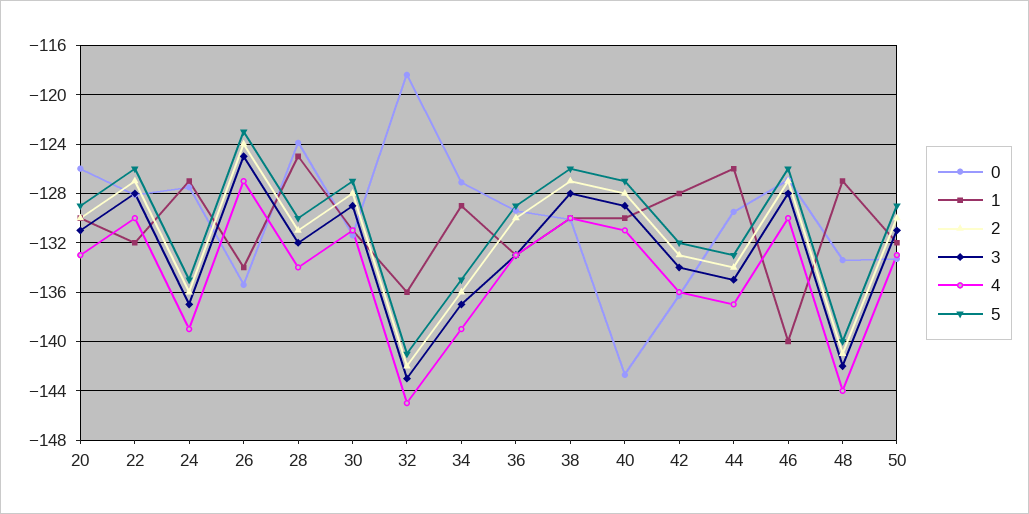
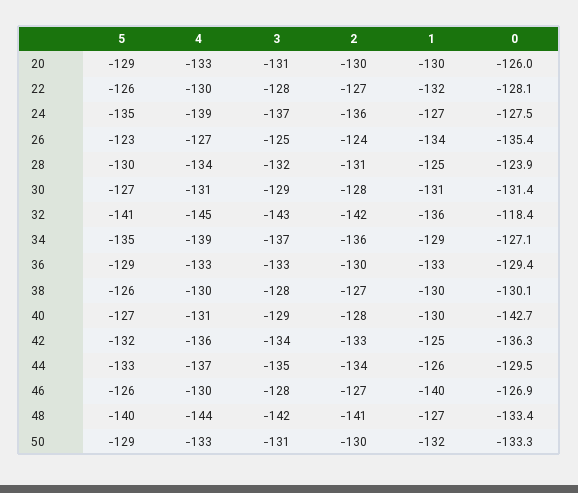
  {
    "0": {
      "20": -126,
      "22": -128.1,
      "24": -127.5,
      "26": -135.4,
      "28": -123.9,
      "30": -131.4,
      "32": -118.4,
      "34": -127.1,
      "36": -129.4,
      "38": -130.1,
      "40": -142.7,
      "42": -136.3,
      "44": -129.5,
      "46": -126.9,
      "48": -133.4,
      "50": -133.3
    },
    "1": {
      "20": -130,
      "22": -132,
      "24": -127,
      "26": -134,
      "28": -125,
      "30": -131,
      "32": -136,
      "34": -129,
      "36": -133,
      "38": -130,
      "40": -130,
-     "42": -128,
+     "42": -125,
      "44": -126,
      "46": -140,
      "48": -127,
      "50": -132
    },
    "2": {
      "20": -130,
      "22": -127,
      "24": -136,
      "26": -124,
      "28": -131,
      "30": -128,
      "32": -142,
      "34": -136,
      "36": -130,
      "38": -127,
      "40": -128,
      "42": -133,
      "44": -134,
      "46": -127,
      "48": -141,
      "50": -130
    },
    "3": {
      "20": -131,
      "22": -128,
      "24": -137,
      "26": -125,
      "28": -132,
      "30": -129,
      "32": -143,
      "34": -137,
      "36": -133,
      "38": -128,
      "40": -129,
      "42": -134,
      "44": -135,
      "46": -128,
      "48": -142,
      "50": -131
    },
    "4": {
      "20": -133,
      "22": -130,
      "24": -139,
      "26": -127,
      "28": -134,
      "30": -131,
      "32": -145,
      "34": -139,
      "36": -133,
      "38": -130,
      "40": -131,
      "42": -136,
      "44": -137,
      "46": -130,
      "48": -144,
      "50": -133
    },
    "5": {
      "20": -129,
      "22": -126,
      "24": -135,
      "26": -123,
      "28": -130,
      "30": -127,
      "32": -141,
      "34": -135,
      "36": -129,
      "38": -126,
      "40": -127,
      "42": -132,
      "44": -133,
      "46": -126,
      "48": -140,
      "50": -129
    }
  }

